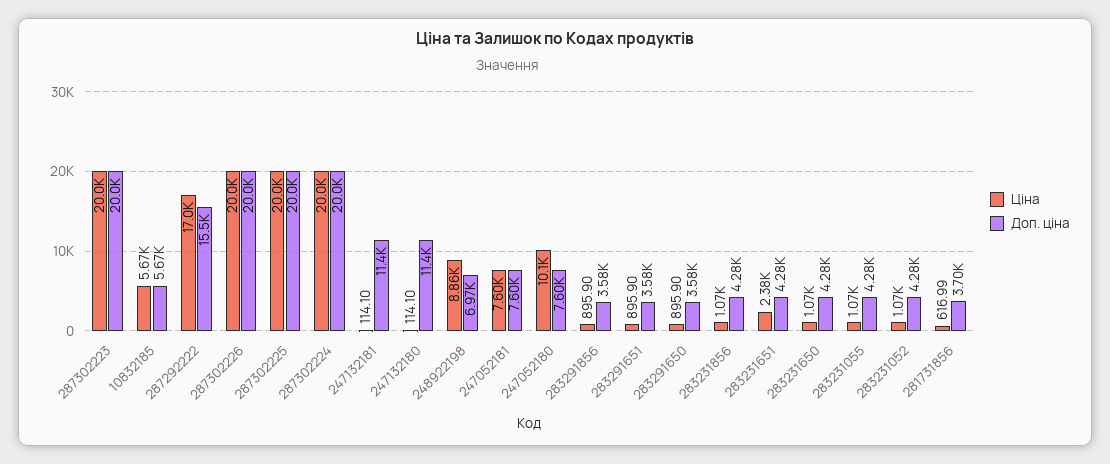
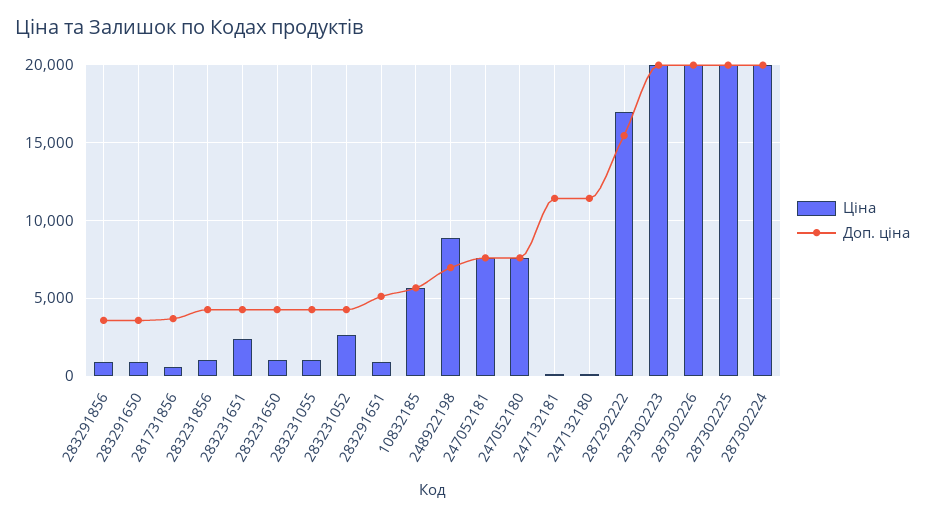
  {
    "Ціна": {
      "287302223": 20000,
      "10832185": 5670,
      "287292222": 17000,
      "287302226": 20000,
      "287302225": 20000,
      "287302224": 20000,
      "247132181": 114.1,
      "247132180": 114.1,
      "248922198": 8860,
      "247052181": 7600,
-     "247052180": 10100,
+     "247052180": 7500,
      "283291856": 895.9,
      "283291651": 895.9,
      "283291650": 895.9,
      "283231856": 1070,
      "283231651": 2380,
      "283231650": 1070,
      "283231055": 1070,
-     "283231052": 1070,
+     "283231052": 2500,
      "281731856": 616.99
    },
    "Доп. ціна": {
      "287302223": 20000,
      "10832185": 5670,
      "287292222": 15500,
      "287302226": 20000,
      "287302225": 20000,
      "287302224": 20000,
      "247132181": 11400,
      "247132180": 11400,
      "248922198": 6970,
      "247052181": 7600,
      "247052180": 7600,
      "283291856": 3580,
-     "283291651": 3580,
+     "283291651": 5000,
      "283291650": 3580,
      "283231856": 4280,
      "283231651": 4280,
      "283231650": 4280,
      "283231055": 4280,
      "283231052": 4280,
      "281731856": 3700
    }
  }

